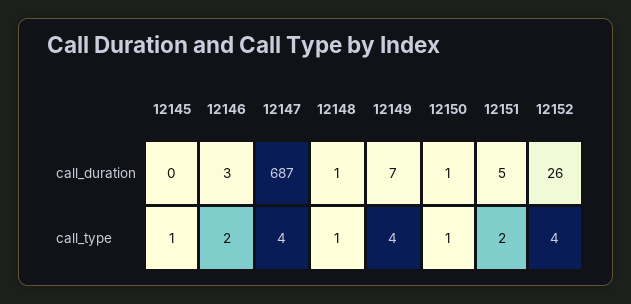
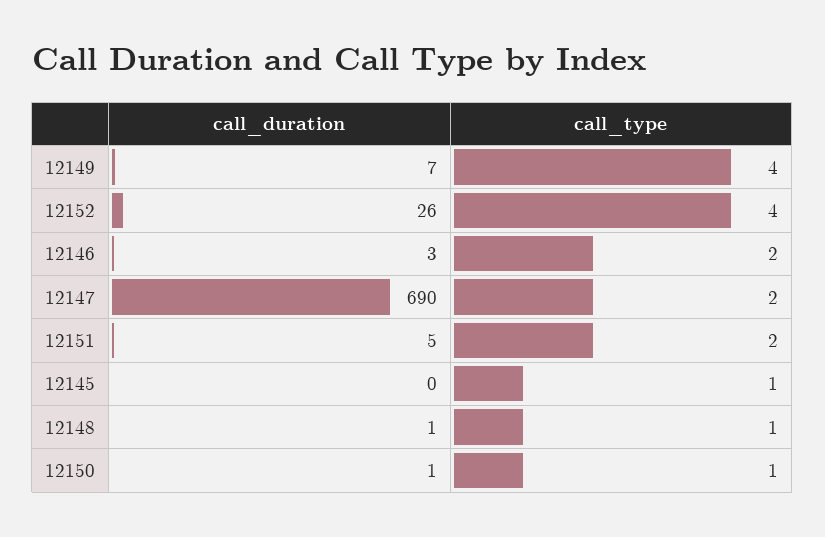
  {
    "12145": {
      "call_duration": 0,
      "call_type": 1
    },
    "12146": {
      "call_duration": 3,
      "call_type": 2
    },
    "12147": {
-     "call_duration": 687,
+     "call_duration": 690,
-     "call_type": 4
+     "call_type": 2
    },
    "12148": {
      "call_duration": 1,
      "call_type": 1
    },
    "12149": {
      "call_duration": 7,
      "call_type": 4
    },
    "12150": {
      "call_duration": 1,
      "call_type": 1
    },
    "12151": {
      "call_duration": 5,
      "call_type": 2
    },
    "12152": {
      "call_duration": 26,
      "call_type": 4
    }
  }

